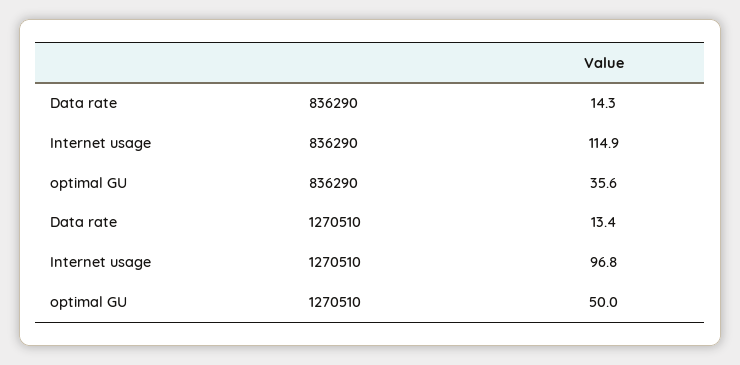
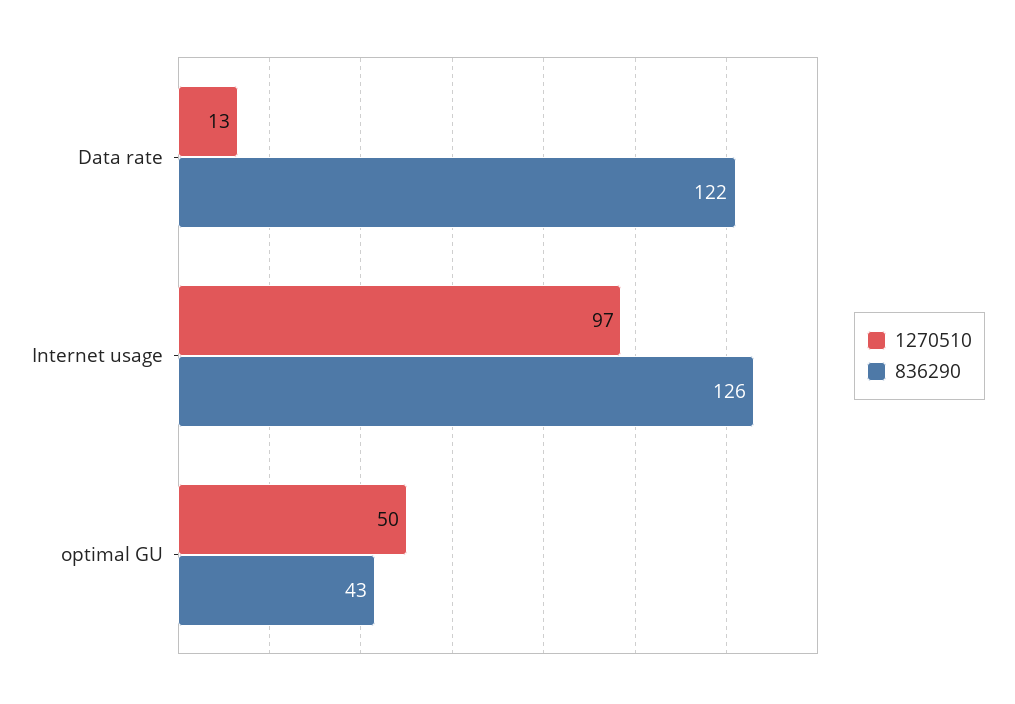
  {
    "836290": {
-     "Data rate": 14.3,
+     "Data rate": 122,
-     "Internet usage": 114.9,
+     "Internet usage": 126,
-     "optimal GU": 35.6
+     "optimal GU": 43
    },
    "1270510": {
      "Data rate": 13.4,
      "Internet usage": 96.8,
      "optimal GU": 50
    }
  }

